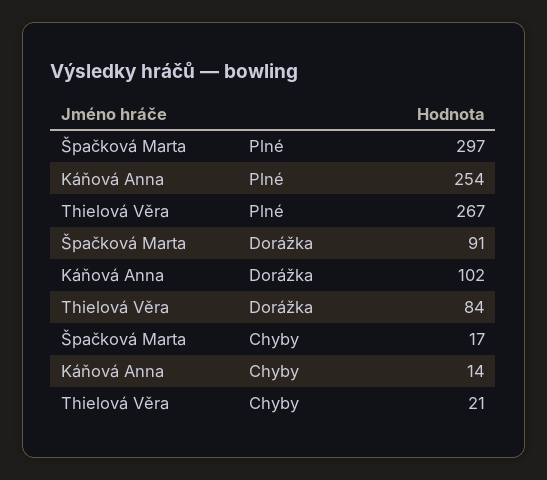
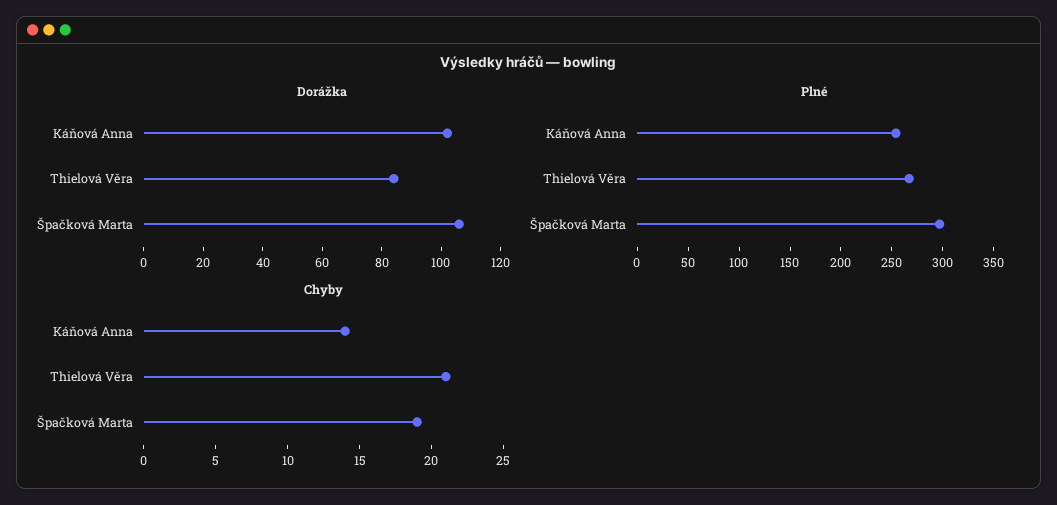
  {
    "Plné": {
      "Špačková Marta": 297,
      "Káňová Anna": 254,
      "Thielová Věra": 267
    },
    "Dorážka": {
-     "Špačková Marta": 91,
+     "Špačková Marta": 105,
      "Káňová Anna": 102,
      "Thielová Věra": 84
    },
    "Chyby": {
-     "Špačková Marta": 17,
+     "Špačková Marta": 19,
      "Káňová Anna": 14,
      "Thielová Věra": 21
    }
  }

